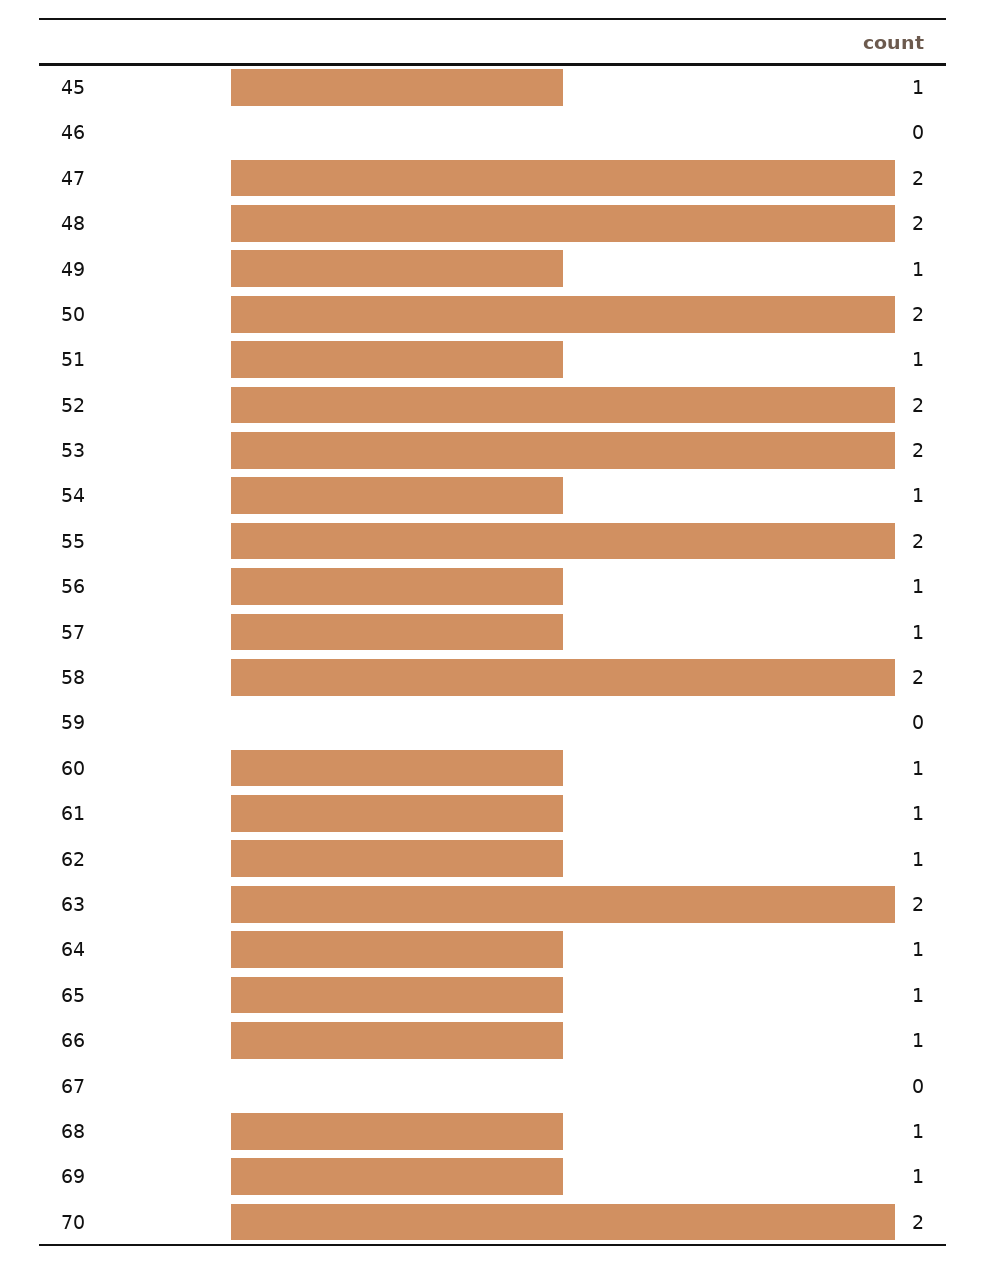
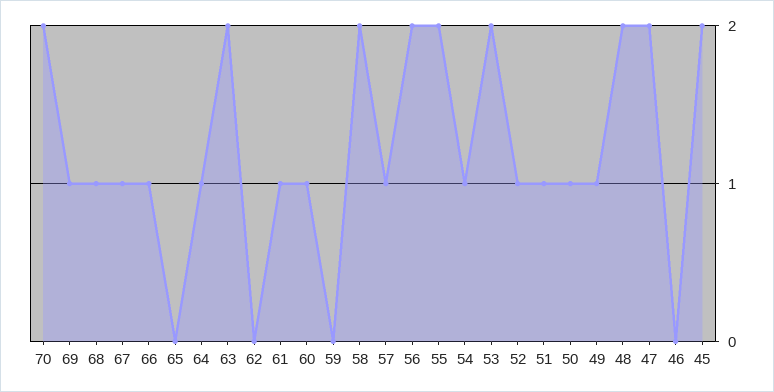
  {
-   "45": 1,
+   "45": 2,
    "46": 0,
    "47": 2,
    "48": 2,
    "49": 1,
-   "50": 2,
+   "50": 1,
    "51": 1,
-   "52": 2,
+   "52": 1,
    "53": 2,
    "54": 1,
    "55": 2,
-   "56": 1,
+   "56": 2,
    "57": 1,
    "58": 2,
    "59": 0,
    "60": 1,
    "61": 1,
-   "62": 1,
+   "62": 0,
    "63": 2,
    "64": 1,
-   "65": 1,
+   "65": 0,
    "66": 1,
-   "67": 0,
+   "67": 1,
    "68": 1,
    "69": 1,
    "70": 2
  }

